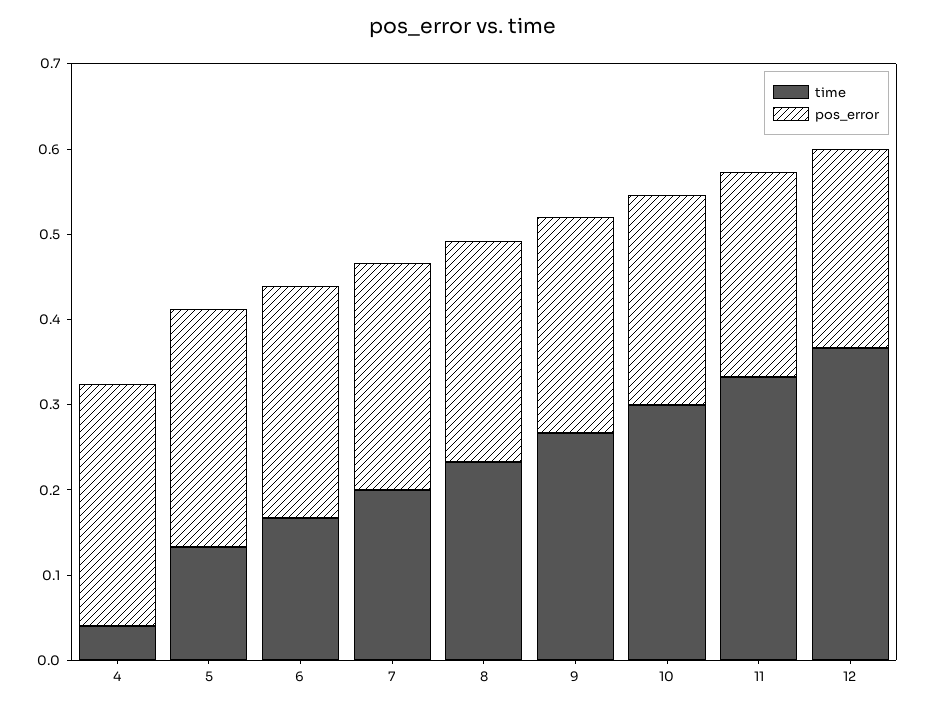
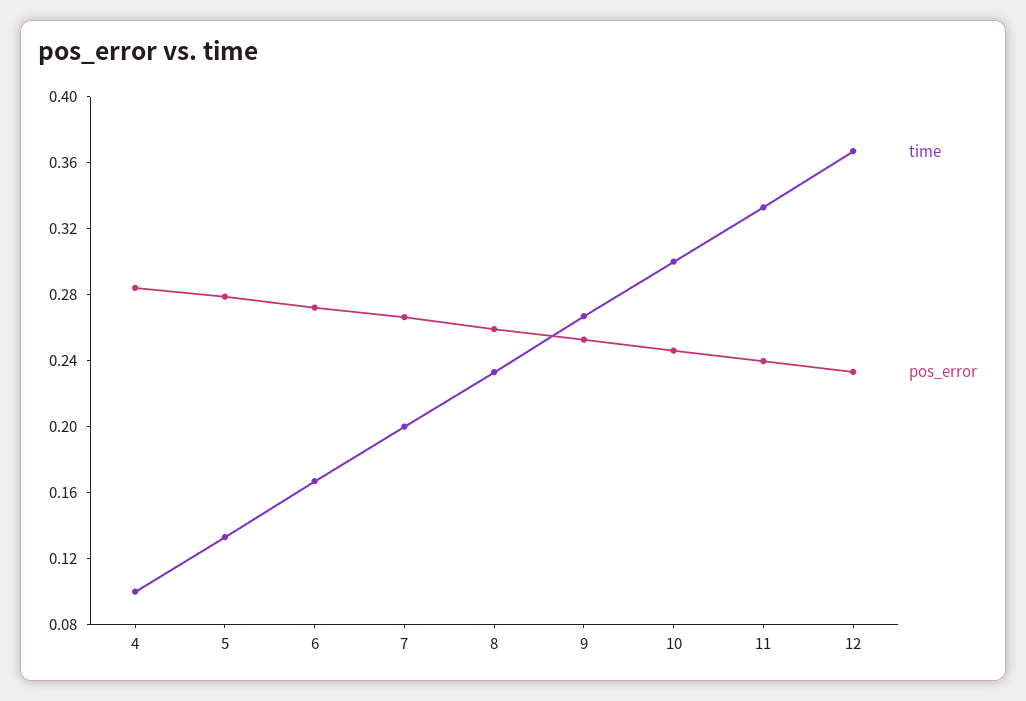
  {
    "time": {
-     "4": 0.04,
+     "4": 0.1,
      "5": 0.13,
      "6": 0.17,
      "7": 0.2,
      "8": 0.23,
      "9": 0.27,
      "10": 0.3,
      "11": 0.33,
      "12": 0.37
    },
    "pos_error": {
      "4": 0.28,
      "5": 0.28,
      "6": 0.27,
      "7": 0.27,
      "8": 0.26,
      "9": 0.25,
      "10": 0.25,
      "11": 0.24,
      "12": 0.23
    }
  }

